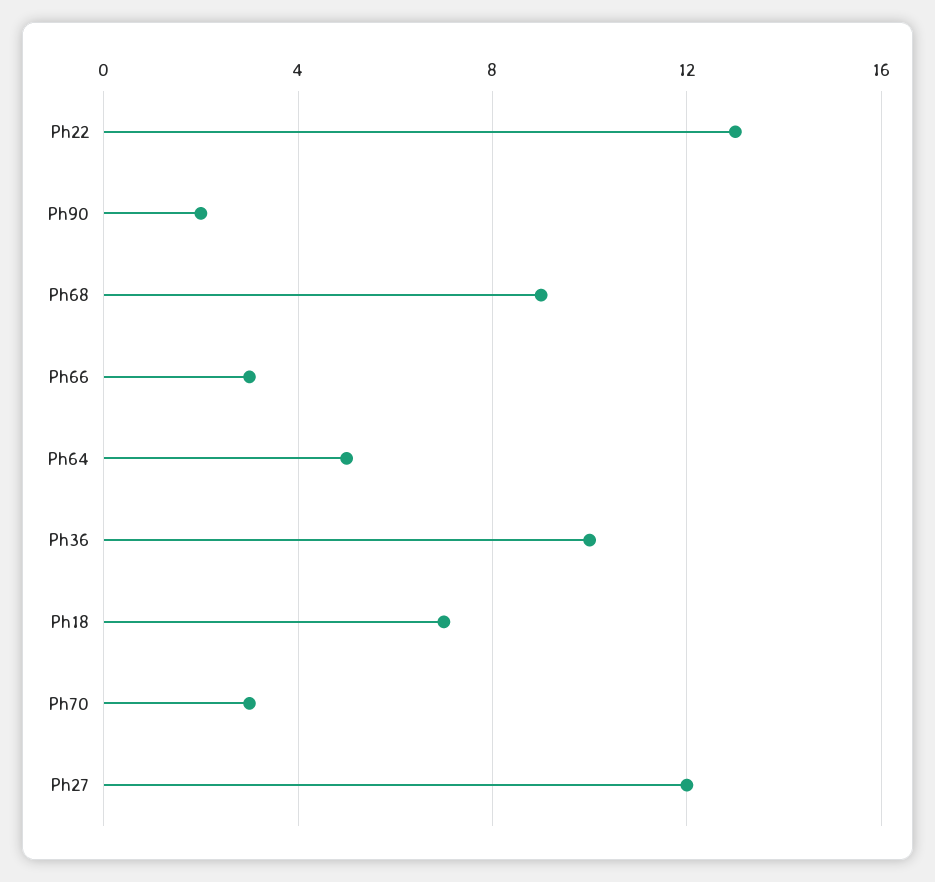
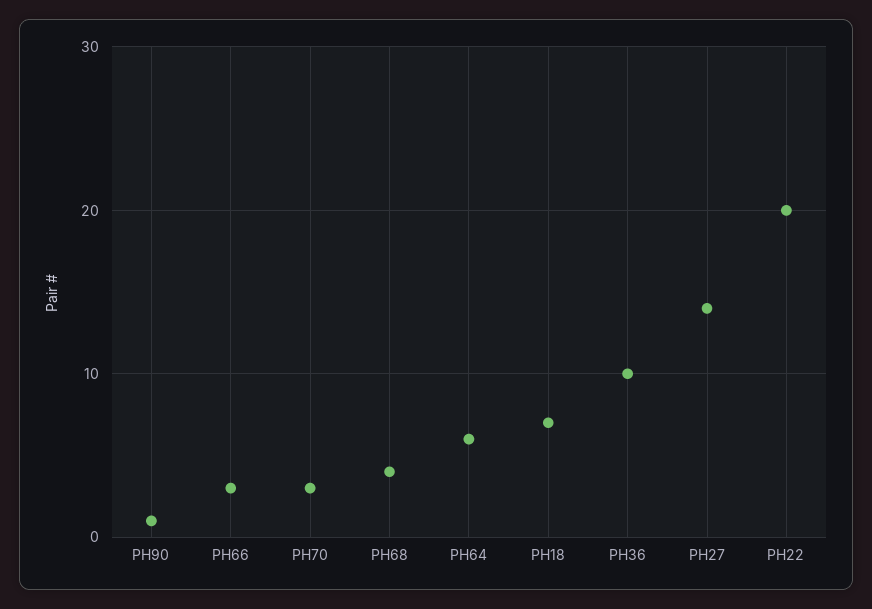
  {
-   "Ph22": 13,
+   "Ph22": 20,
-   "Ph90": 2,
+   "Ph90": 1,
-   "Ph68": 9,
+   "Ph68": 4,
    "Ph66": 3,
-   "Ph64": 5,
+   "Ph64": 6,
    "Ph36": 10,
    "Ph18": 7,
    "Ph70": 3,
-   "Ph27": 12
+   "Ph27": 14
  }

